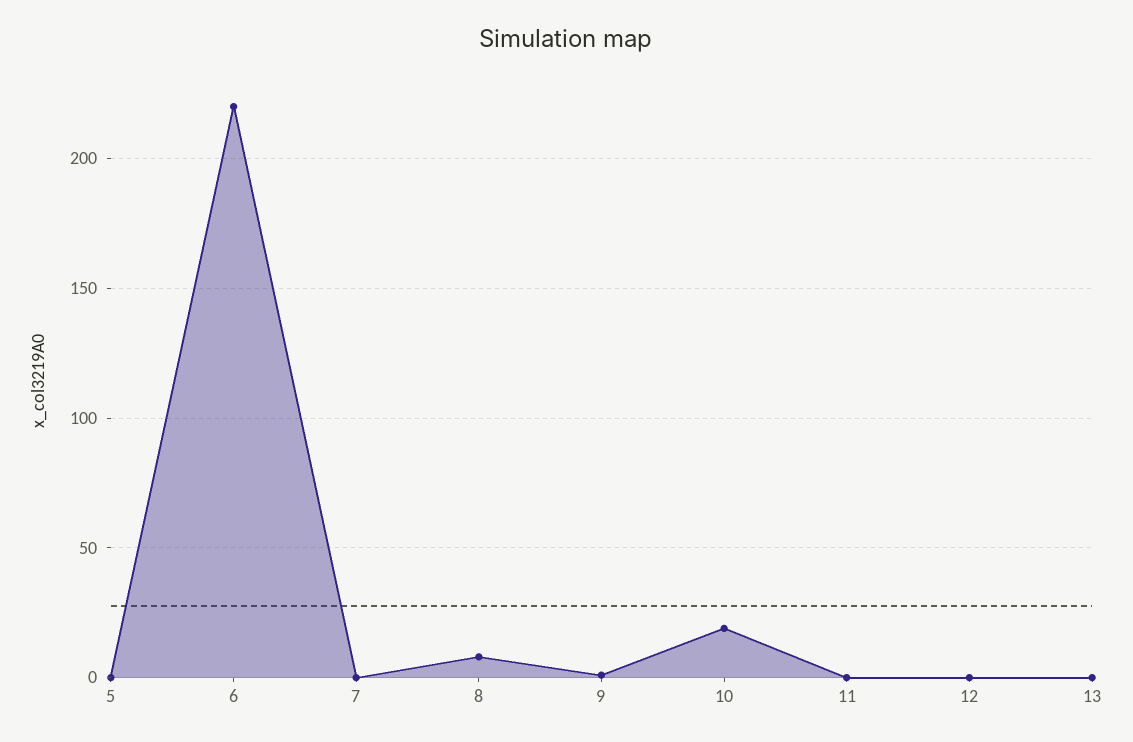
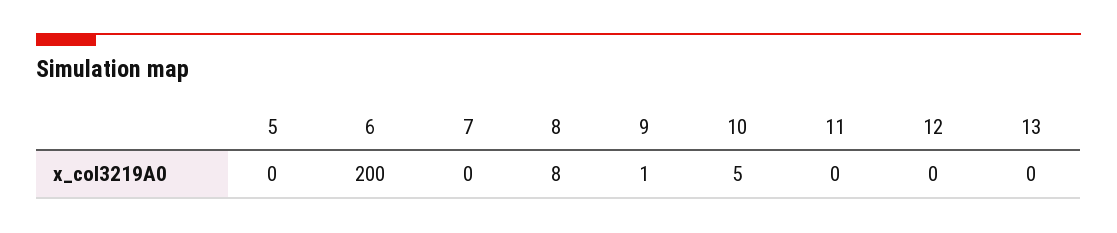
  {
    "5": 0,
-   "6": 220,
+   "6": 200,
    "7": 0,
    "8": 8,
    "9": 1,
-   "10": 20,
+   "10": 5,
    "11": 0,
    "12": 0,
    "13": 0
  }

